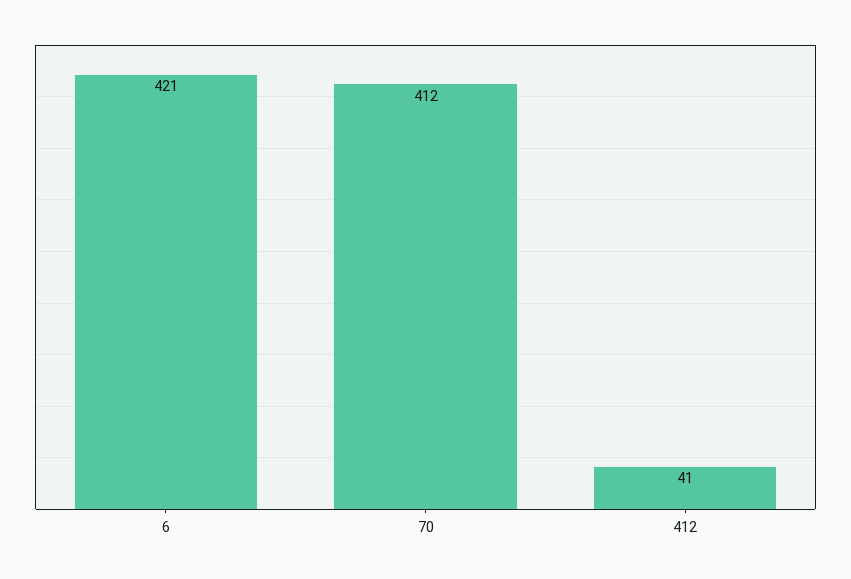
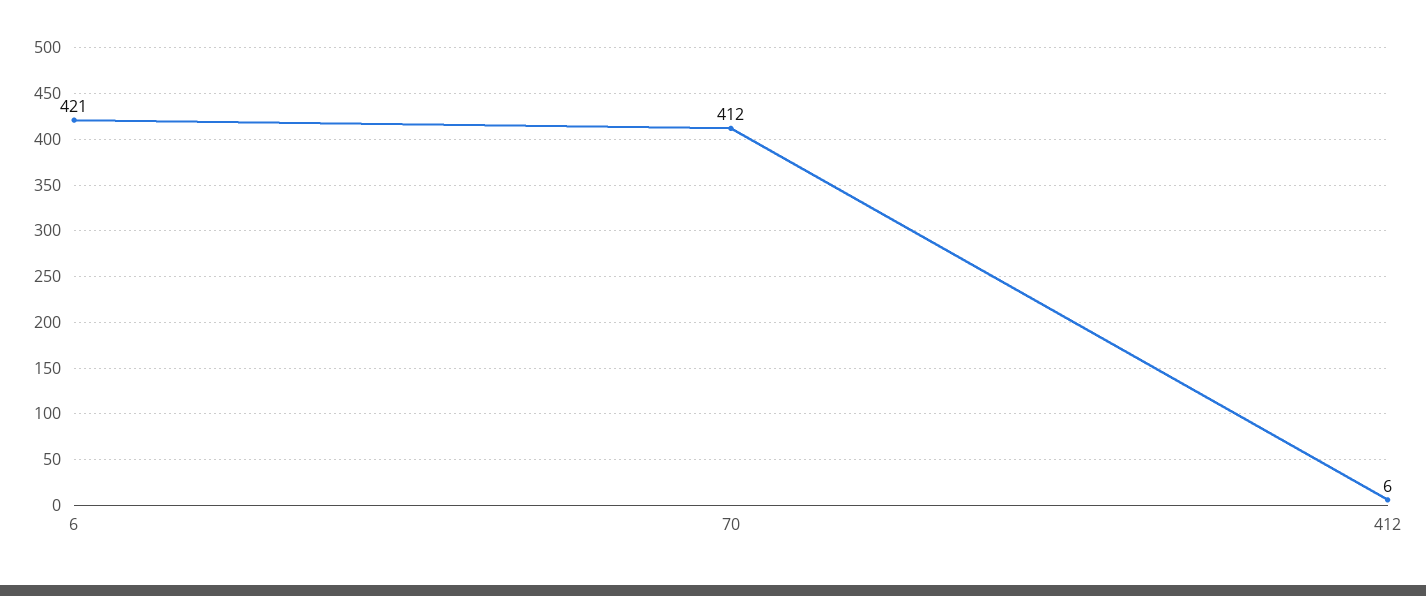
  {
    "6": 421,
    "70": 412,
-   "412": 41
+   "412": 6
  }

